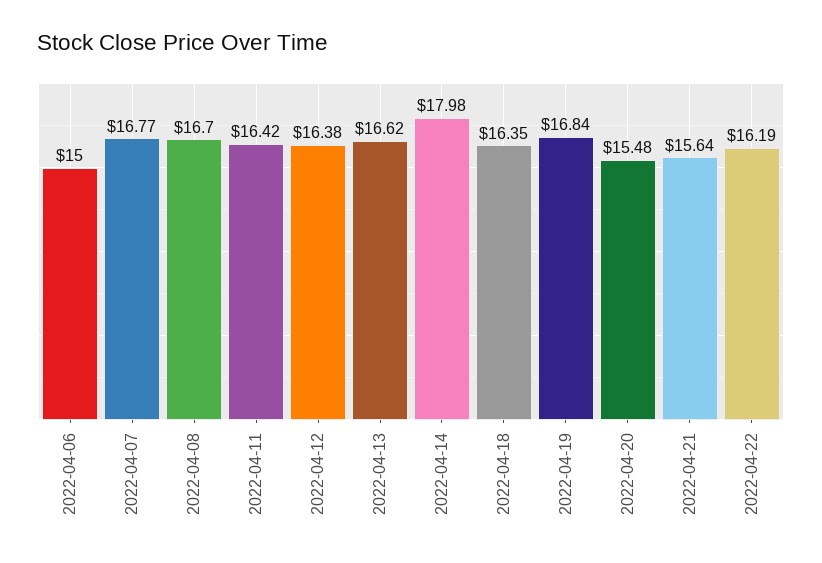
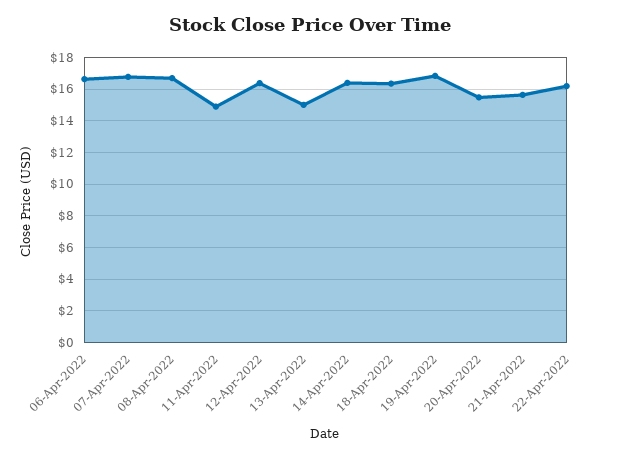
  {
-   "2022-04-06": 15,
+   "2022-04-06": 16.5,
    "2022-04-07": 16.77,
    "2022-04-08": 16.7,
-   "2022-04-11": 16.42,
+   "2022-04-11": 15,
    "2022-04-12": 16.38,
-   "2022-04-13": 16.62,
+   "2022-04-13": 15,
-   "2022-04-14": 17.98,
+   "2022-04-14": 16.5,
    "2022-04-18": 16.35,
    "2022-04-19": 16.84,
    "2022-04-20": 15.48,
    "2022-04-21": 15.64,
    "2022-04-22": 16.19
  }

